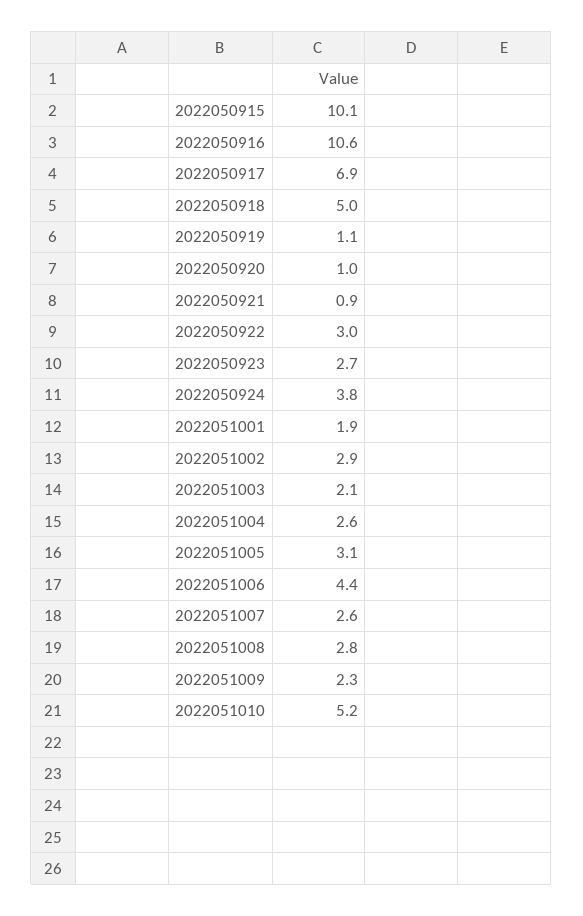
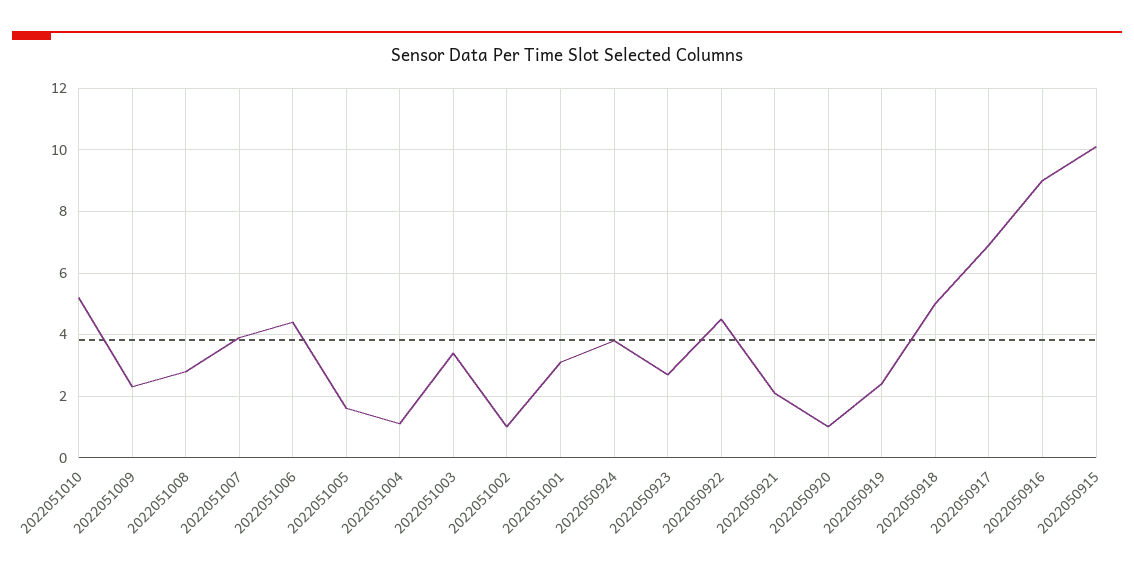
  {
    "2022050915": 10.1,
-   "2022050916": 10.6,
+   "2022050916": 9,
    "2022050917": 6.9,
    "2022050918": 5,
-   "2022050919": 1.1,
+   "2022050919": 2.5,
    "2022050920": 1,
-   "2022050921": 0.9,
+   "2022050921": 2,
-   "2022050922": 3,
+   "2022050922": 4.5,
    "2022050923": 2.7,
    "2022050924": 3.8,
-   "2022051001": 1.9,
+   "2022051001": 3,
-   "2022051002": 2.9,
+   "2022051002": 1,
-   "2022051003": 2.1,
+   "2022051003": 3.5,
-   "2022051004": 2.6,
+   "2022051004": 1,
-   "2022051005": 3.1,
+   "2022051005": 1.5,
    "2022051006": 4.4,
-   "2022051007": 2.6,
+   "2022051007": 4,
    "2022051008": 2.8,
    "2022051009": 2.3,
    "2022051010": 5.2
  }

